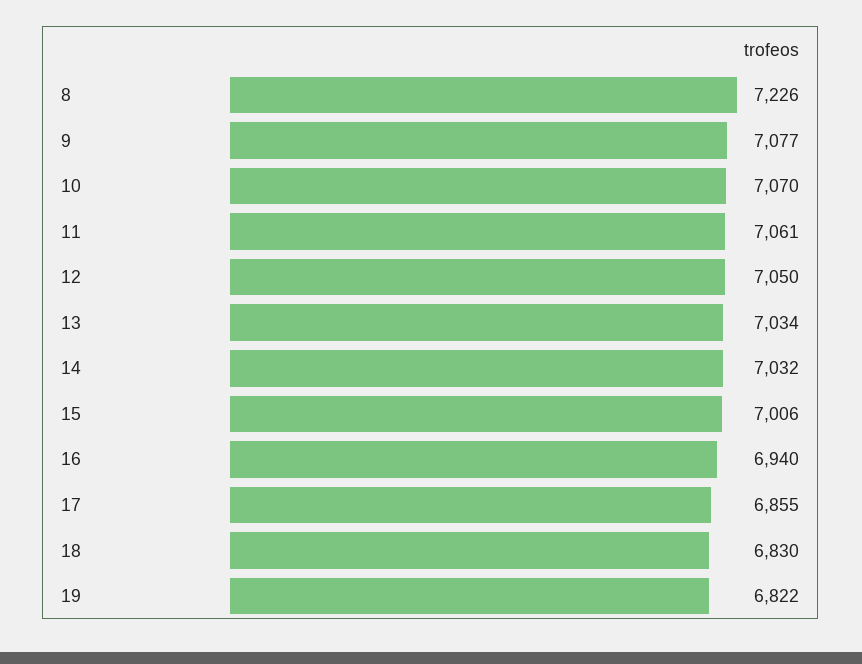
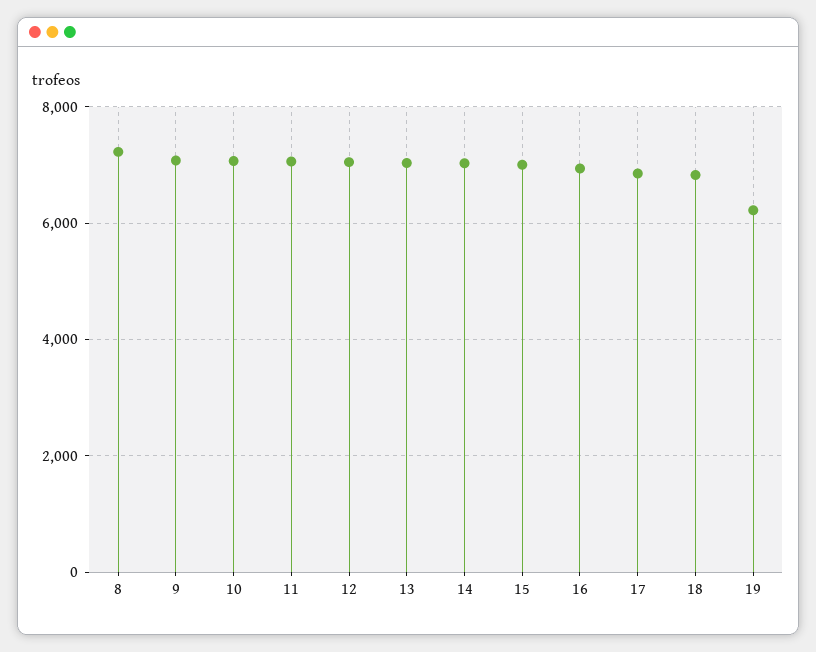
  {
    "8": 7226,
    "9": 7077,
    "10": 7070,
    "11": 7061,
    "12": 7050,
    "13": 7034,
    "14": 7032,
    "15": 7006,
    "16": 6940,
    "17": 6855,
    "18": 6830,
-   "19": 6822
+   "19": 6200
  }

